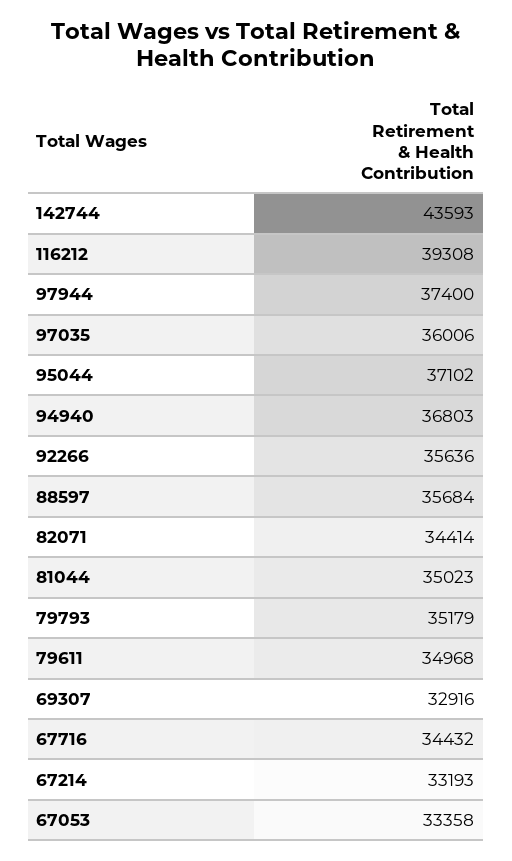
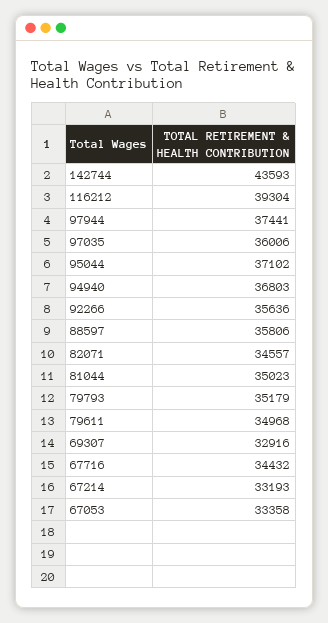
  {
    "142744": 43593,
-   "116212": 39308,
+   "116212": 39304,
-   "97944": 37400,
+   "97944": 37441,
    "97035": 36006,
    "95044": 37102,
    "94940": 36803,
    "92266": 35636,
-   "88597": 35684,
+   "88597": 35806,
-   "82071": 34414,
+   "82071": 34557,
    "81044": 35023,
    "79793": 35179,
    "79611": 34968,
    "69307": 32916,
    "67716": 34432,
    "67214": 33193,
    "67053": 33358
  }

